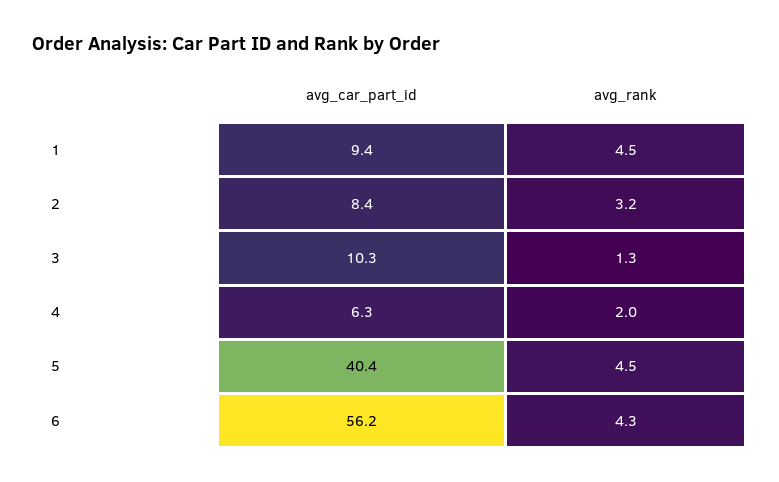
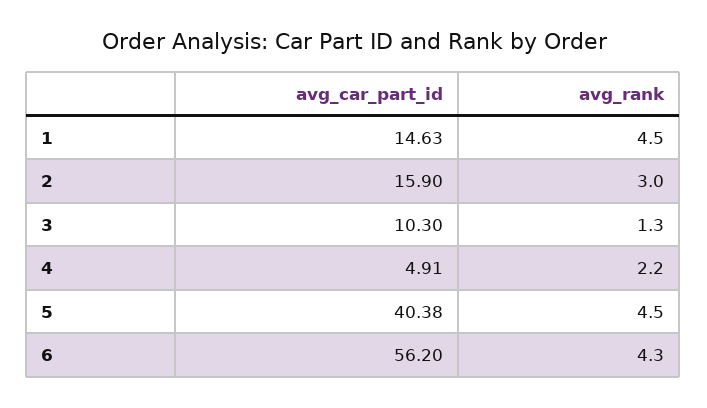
  {
    "avg_car_part_id": {
-     "1": 9.4,
+     "1": 14.63,
-     "2": 8.4,
+     "2": 15.9,
      "3": 10.3,
-     "4": 6.3,
+     "4": 4.91,
      "5": 40.38,
      "6": 56.2
    },
    "avg_rank": {
      "1": 4.5,
-     "2": 3.2,
+     "2": 3,
      "3": 1.3,
-     "4": 2,
+     "4": 2.2,
      "5": 4.5,
      "6": 4.3
    }
  }

